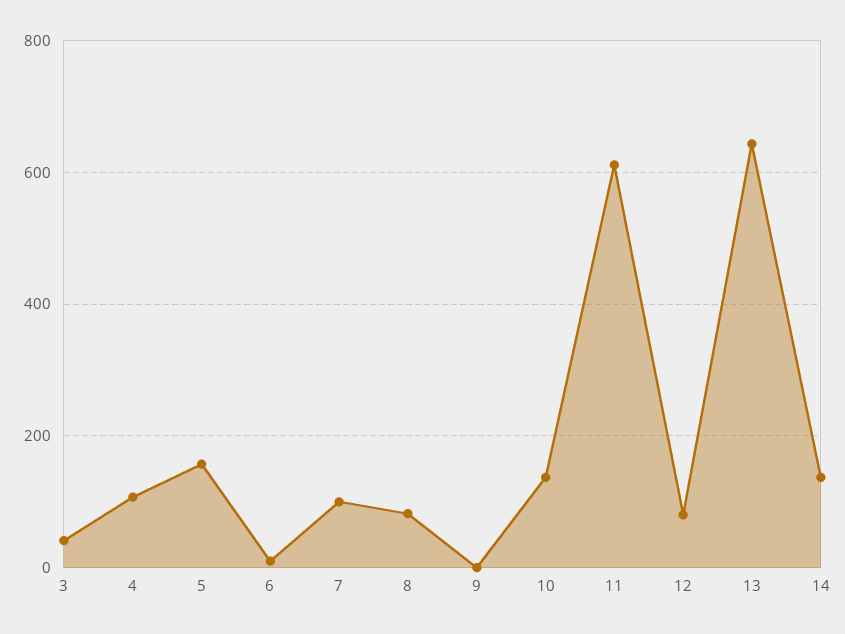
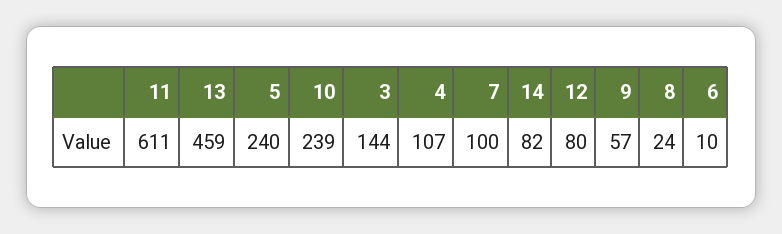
  {
-   "3": 40,
+   "3": 144,
    "4": 107,
-   "5": 160,
+   "5": 240,
    "6": 10,
    "7": 100,
-   "8": 80,
+   "8": 24,
-   "9": 0,
+   "9": 57,
-   "10": 140,
+   "10": 239,
    "11": 611,
    "12": 80,
-   "13": 640,
+   "13": 459,
-   "14": 140
+   "14": 82
  }

